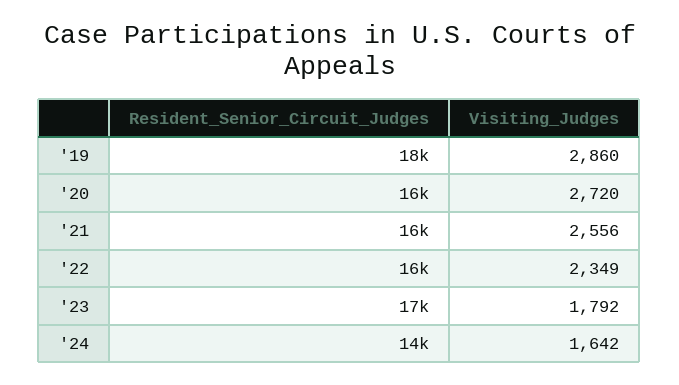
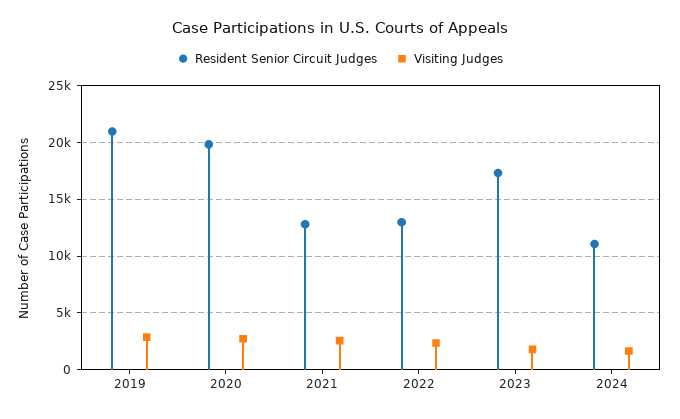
  {
    "Resident_Senior_Circuit_Judges": {
-     "'19": 18000,
+     "'19": 21000,
-     "'20": 16000,
+     "'20": 20000,
-     "'21": 16000,
+     "'21": 13000,
-     "'22": 16000,
+     "'22": 13000,
      "'23": 17000,
-     "'24": 14000
+     "'24": 11000
    },
    "Visiting_Judges": {
      "'19": 2860,
      "'20": 2720,
      "'21": 2556,
      "'22": 2349,
      "'23": 1792,
      "'24": 1642
    }
  }

